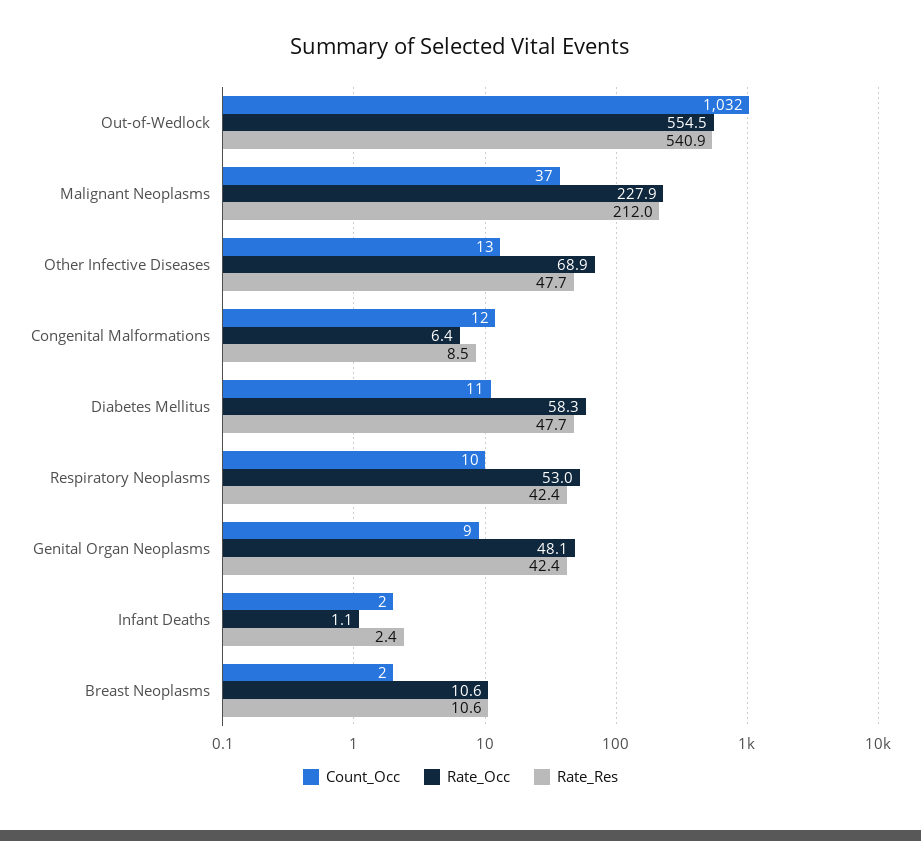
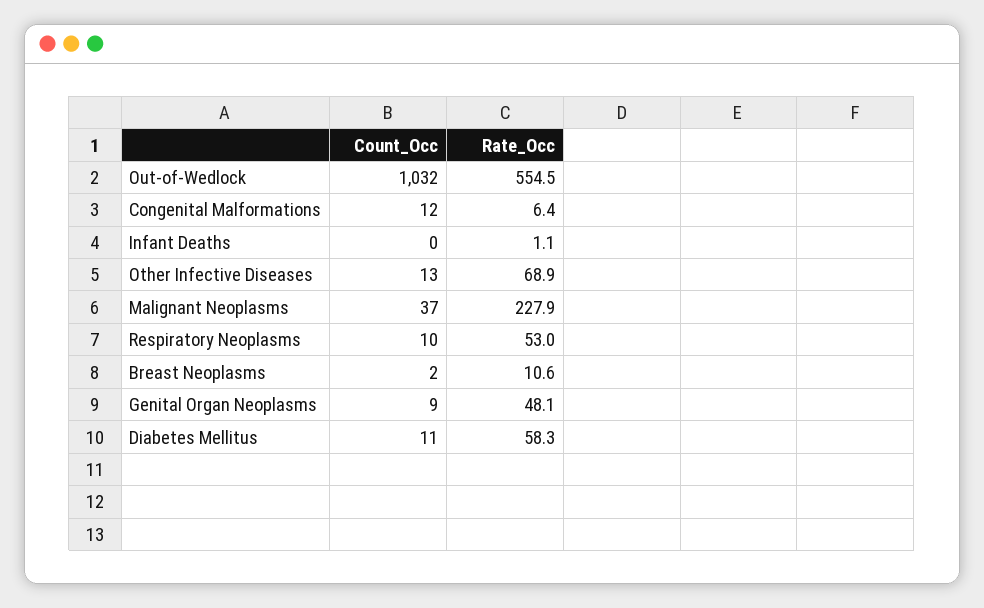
  {
    "Count_Occ": {
      "Out-of-Wedlock": 1032,
      "Malignant Neoplasms": 37,
      "Other Infective Diseases": 13,
      "Congenital Malformations": 12,
      "Diabetes Mellitus": 11,
      "Respiratory Neoplasms": 10,
      "Genital Organ Neoplasms": 9,
-     "Infant Deaths": 2,
+     "Infant Deaths": 0,
      "Breast Neoplasms": 2
    },
    "Rate_Occ": {
      "Out-of-Wedlock": 554.5,
      "Malignant Neoplasms": 227.9,
      "Other Infective Diseases": 68.9,
      "Congenital Malformations": 6.4,
      "Diabetes Mellitus": 58.3,
      "Respiratory Neoplasms": 53,
      "Genital Organ Neoplasms": 48.1,
      "Infant Deaths": 1.1,
      "Breast Neoplasms": 10.6
-   },
+   }
-   "Rate_Res": {
-     "Out-of-Wedlock": 540.9,
-     "Malignant Neoplasms": 212,
-     "Other Infective Diseases": 47.7,
-     "Congenital Malformations": 8.5,
-     "Diabetes Mellitus": 47.7,
-     "Respiratory Neoplasms": 42.4,
-     "Genital Organ Neoplasms": 42.4,
-     "Infant Deaths": 2.4,
-     "Breast Neoplasms": 10.6
-   }
  }

